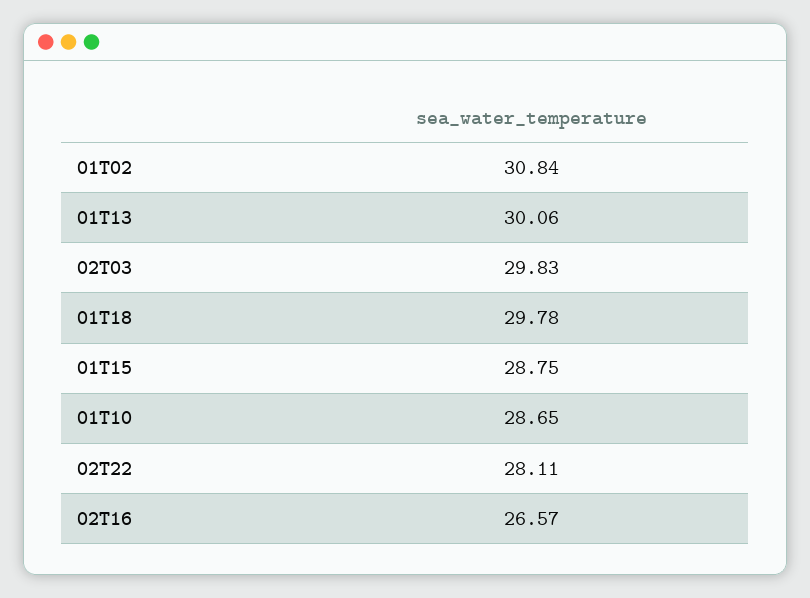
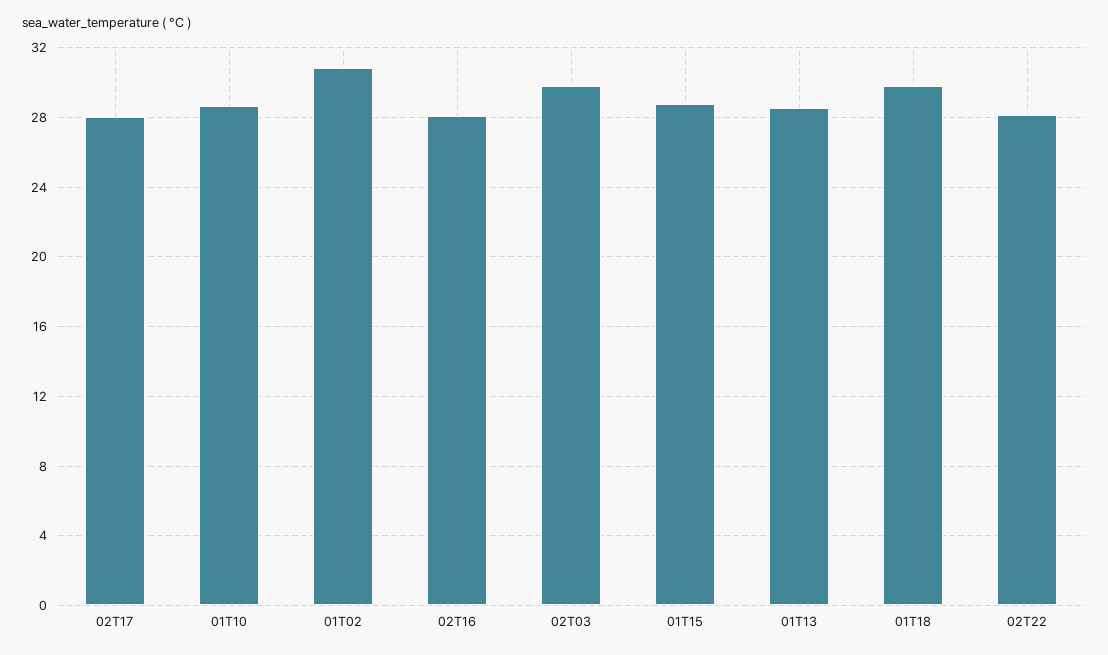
  {
    "01T02": 30.84,
-   "01T13": 30.06,
+   "01T13": 28.5,
    "02T03": 29.83,
    "01T18": 29.78,
    "01T15": 28.75,
    "01T10": 28.65,
    "02T22": 28.11,
-   "02T16": 26.57
+   "02T16": 28,
+   "02T17": 28
  }

